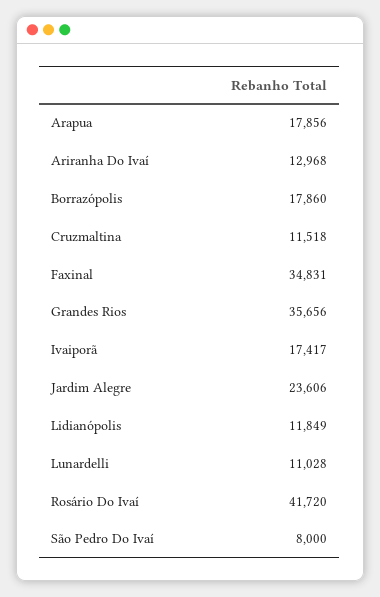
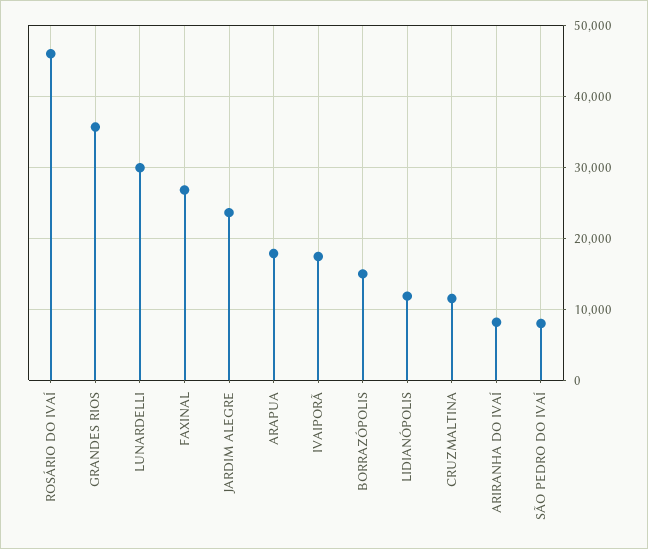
  {
    "Arapua": 17856,
-   "Ariranha Do Ivaí": 12968,
+   "Ariranha Do Ivaí": 8000,
-   "Borrazópolis": 17860,
+   "Borrazópolis": 15000,
    "Cruzmaltina": 11518,
-   "Faxinal": 34831,
+   "Faxinal": 27000,
    "Grandes Rios": 35656,
    "Ivaiporã": 17417,
    "Jardim Alegre": 23606,
    "Lidianópolis": 11849,
-   "Lunardelli": 11028,
+   "Lunardelli": 30000,
-   "Rosário Do Ivaí": 41720,
+   "Rosário Do Ivaí": 46000,
    "São Pedro Do Ivaí": 8000
  }

